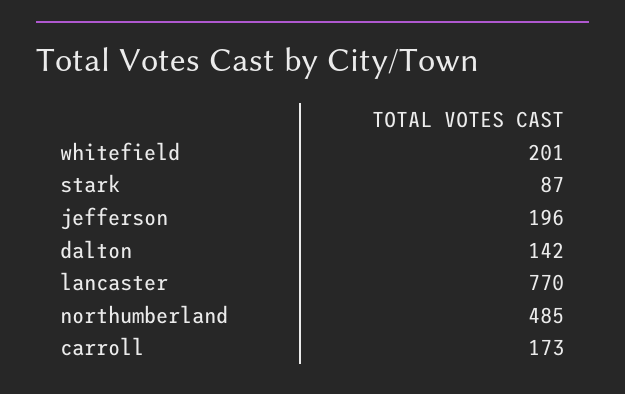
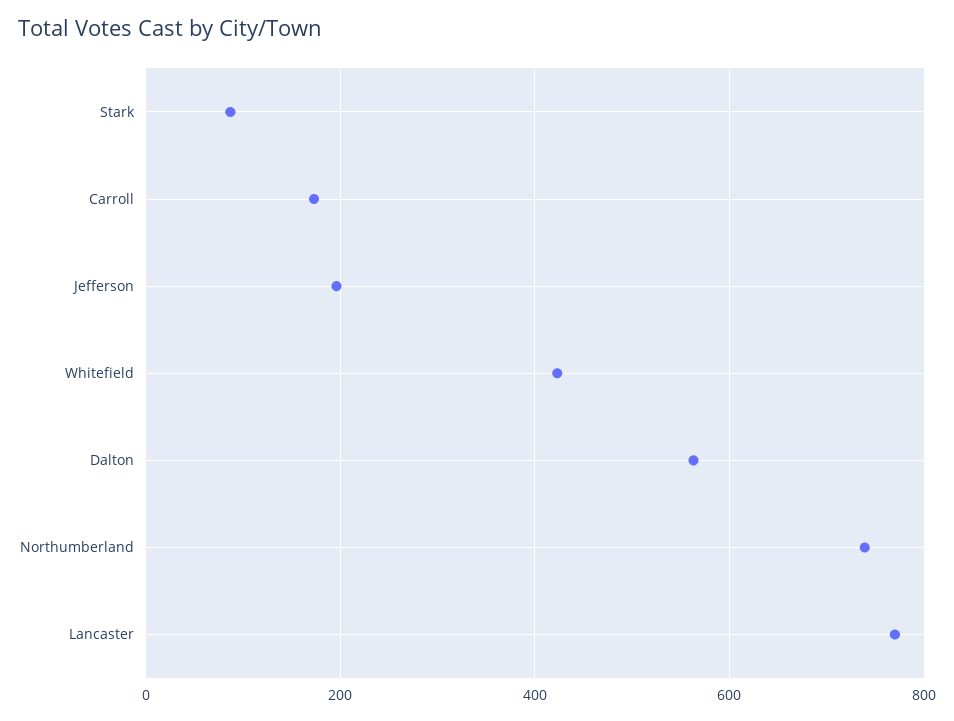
  {
-   "whitefield": 201,
+   "whitefield": 420,
    "stark": 87,
    "jefferson": 196,
-   "dalton": 142,
+   "dalton": 560,
    "lancaster": 770,
-   "northumberland": 485,
+   "northumberland": 740,
    "carroll": 173
  }

